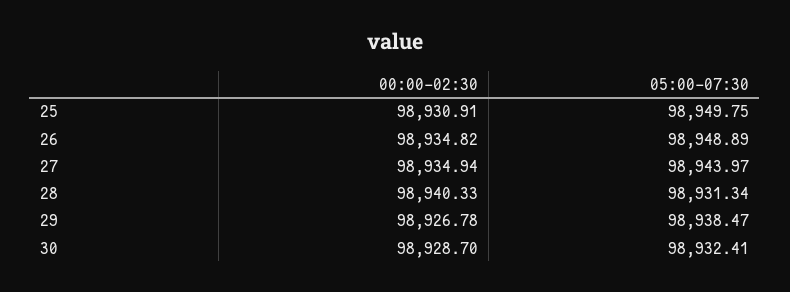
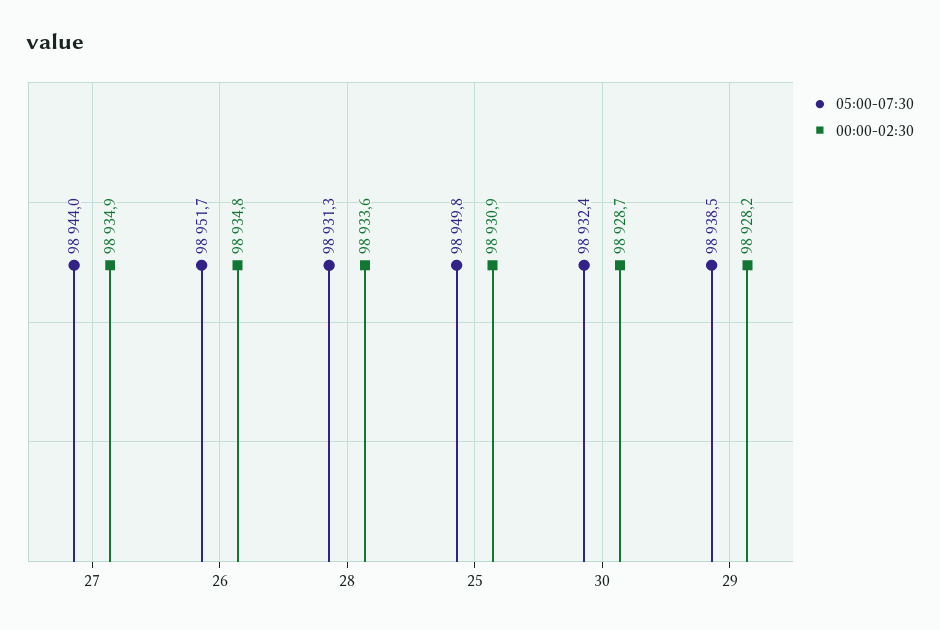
  {
    "00:00-02:30": {
      "25": 98930.91,
      "26": 98934.82,
      "27": 98934.94,
-     "28": 98940.33,
+     "28": 98933.6,
-     "29": 98926.78,
+     "29": 98928.2,
      "30": 98928.7
    },
    "05:00-07:30": {
      "25": 98949.75,
-     "26": 98948.89,
+     "26": 98951.7,
      "27": 98943.97,
      "28": 98931.34,
      "29": 98938.47,
      "30": 98932.41
    }
  }

